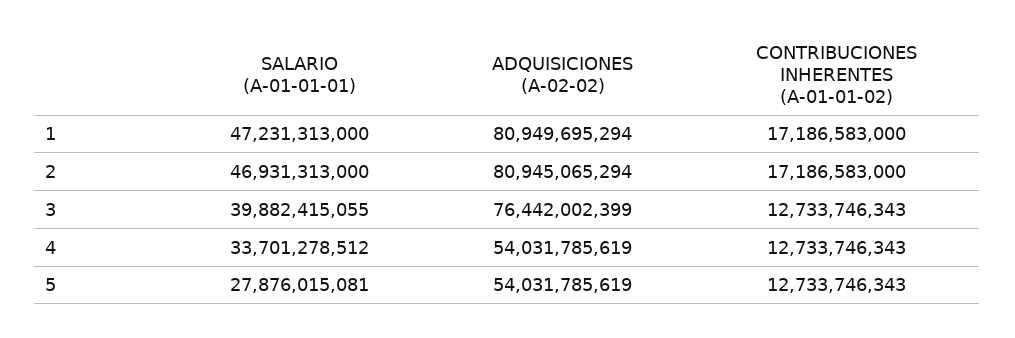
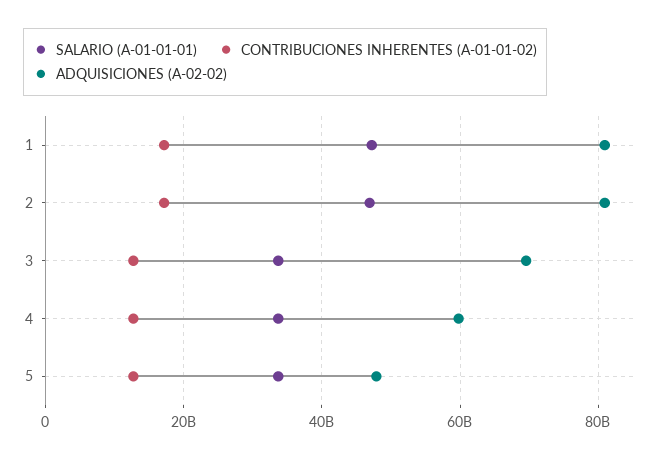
  {
    "SALARIO (A-01-01-01)": {
      "1": 47231313000,
      "2": 46931313000,
-     "3": 39882415055,
+     "3": 34000000000,
      "4": 33701278512,
-     "5": 27876015081
+     "5": 34000000000
    },
    "ADQUISICIONES (A-02-02)": {
      "1": 80949695294,
      "2": 80945065294,
-     "3": 76442002399,
+     "3": 70000000000,
-     "4": 54031785619,
+     "4": 60000000000,
-     "5": 54031785619
+     "5": 48000000000
    },
    "CONTRIBUCIONES INHERENTES (A-01-01-02)": {
      "1": 17186583000,
      "2": 17186583000,
      "3": 12733746343,
      "4": 12733746343,
      "5": 12733746343
    }
  }

